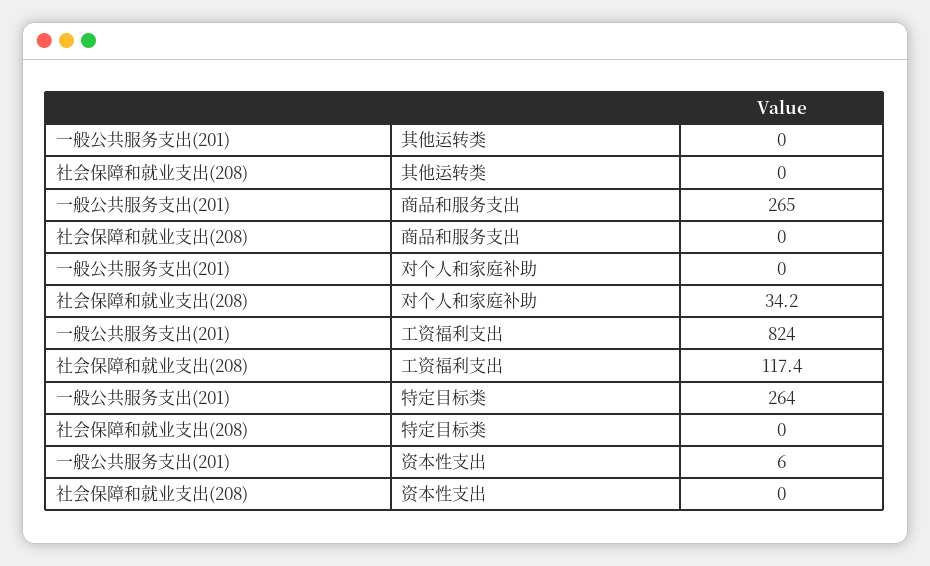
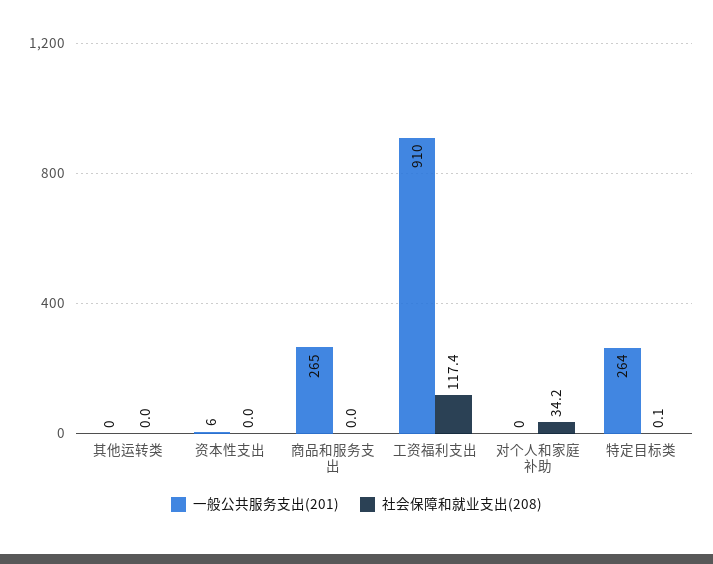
  {
    "一般公共服务支出(201)": {
      "其他运转类": 0,
      "商品和服务支出": 265,
      "对个人和家庭补助": 0,
-     "工资福利支出": 824,
+     "工资福利支出": 910,
      "特定目标类": 264,
      "资本性支出": 6
    },
    "社会保障和就业支出(208)": {
      "其他运转类": 0,
      "商品和服务支出": 0,
      "对个人和家庭补助": 34.2,
      "工资福利支出": 117.4,
-     "特定目标类": 0,
+     "特定目标类": 0.1,
      "资本性支出": 0
    }
  }

